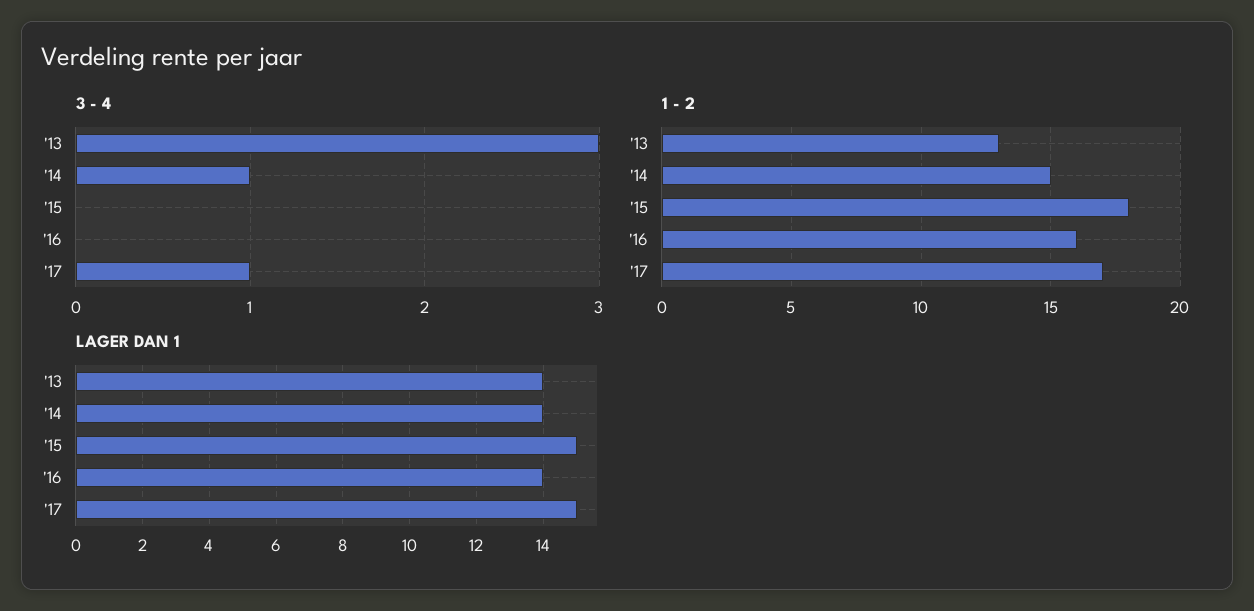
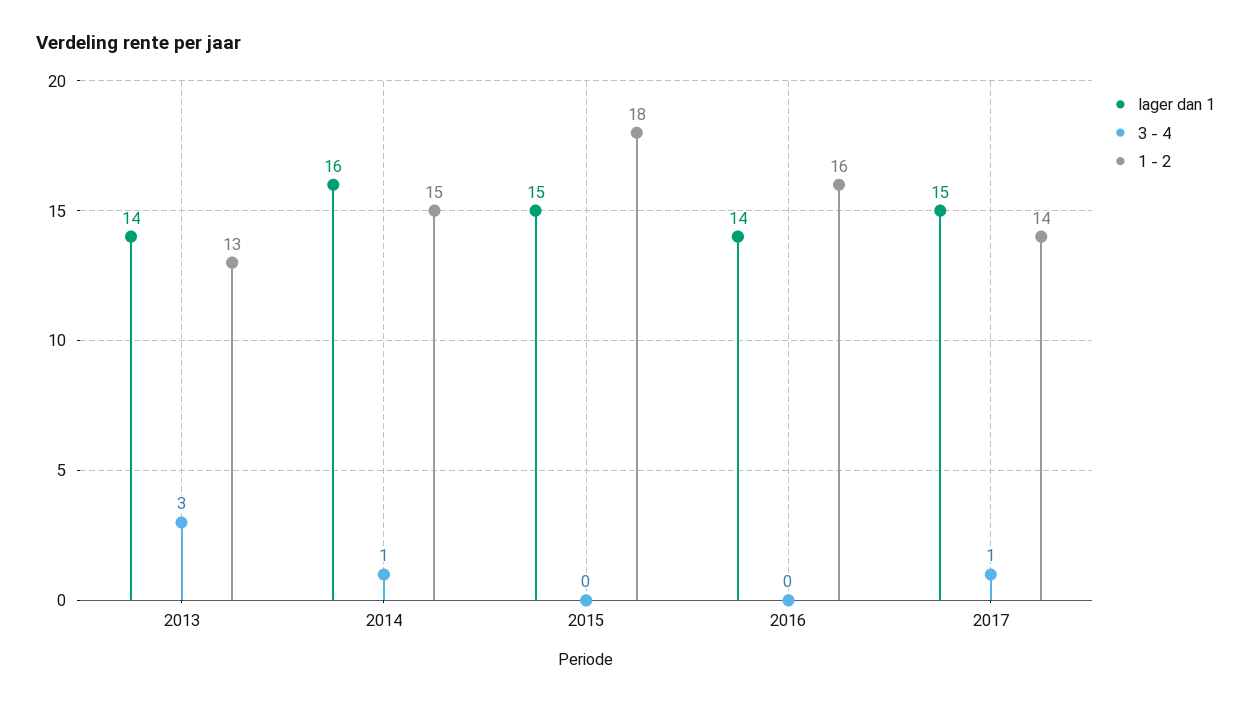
  {
    "3 - 4": {
      "'13": 3,
      "'14": 1,
      "'15": 0,
      "'16": 0,
      "'17": 1
    },
    "1 - 2": {
      "'13": 13,
      "'14": 15,
      "'15": 18,
      "'16": 16,
-     "'17": 17
+     "'17": 14
    },
    "LAGER DAN 1": {
      "'13": 14,
-     "'14": 14,
+     "'14": 16,
      "'15": 15,
      "'16": 14,
      "'17": 15
    }
  }

